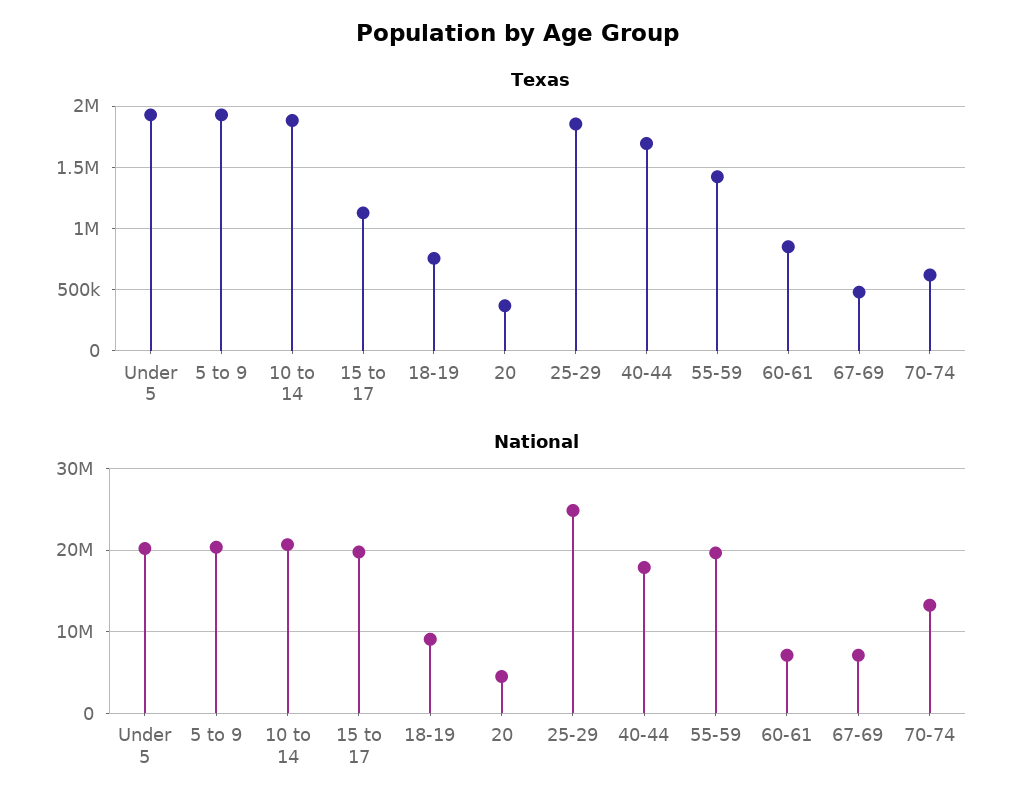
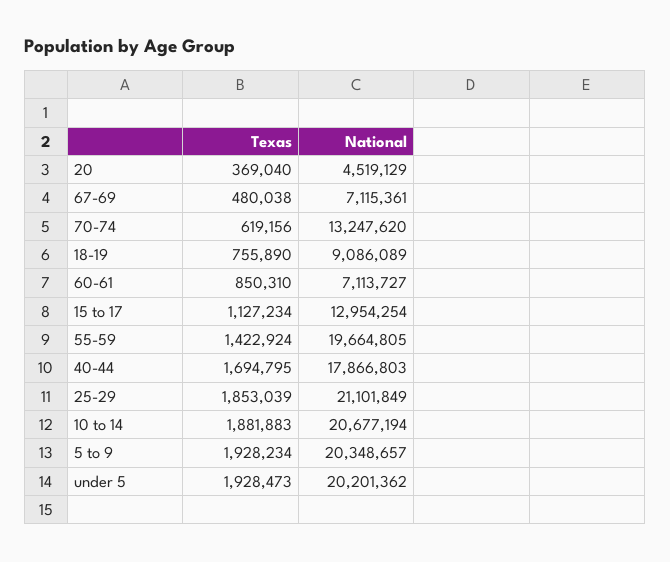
  {
    "Texas": {
      "Under 5": 1928473,
      "5 to 9": 1928234,
      "10 to 14": 1881883,
      "15 to 17": 1127234,
      "18-19": 755890,
      "20": 369040,
      "25-29": 1853039,
      "40-44": 1694795,
      "55-59": 1422924,
      "60-61": 850310,
      "67-69": 480038,
      "70-74": 619156
    },
    "National": {
      "Under 5": 20201362,
      "5 to 9": 20348657,
      "10 to 14": 20677194,
-     "15 to 17": 20000000,
+     "15 to 17": 12954254,
      "18-19": 9086089,
      "20": 4519129,
-     "25-29": 25000000,
+     "25-29": 21101849,
      "40-44": 17866803,
      "55-59": 19664805,
      "60-61": 7113727,
      "67-69": 7115361,
      "70-74": 13247620
    }
  }

